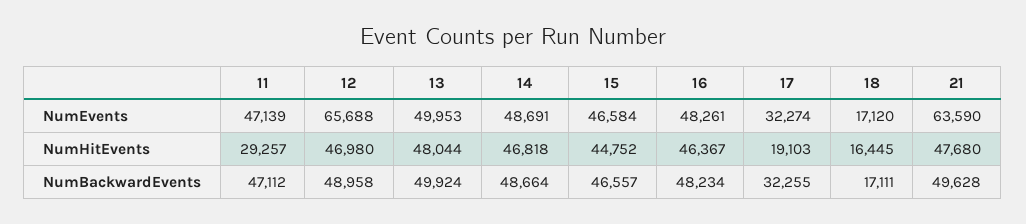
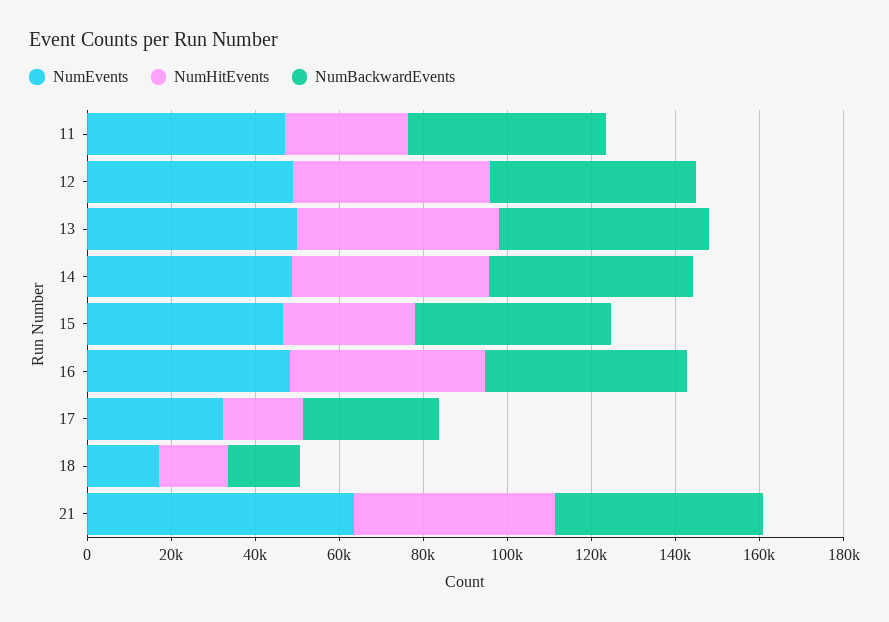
  {
    "NumEvents": {
      "11": 47139,
-     "12": 65688,
+     "12": 50000,
      "13": 49953,
      "14": 48691,
      "15": 46584,
      "16": 48261,
      "17": 32274,
      "18": 17120,
      "21": 63590
    },
    "NumHitEvents": {
      "11": 29257,
      "12": 46980,
      "13": 48044,
      "14": 46818,
-     "15": 44752,
+     "15": 30000,
      "16": 46367,
      "17": 19103,
      "18": 16445,
      "21": 47680
    },
    "NumBackwardEvents": {
      "11": 47112,
      "12": 48958,
      "13": 49924,
      "14": 48664,
      "15": 46557,
      "16": 48234,
      "17": 32255,
      "18": 17111,
      "21": 49628
    }
  }

